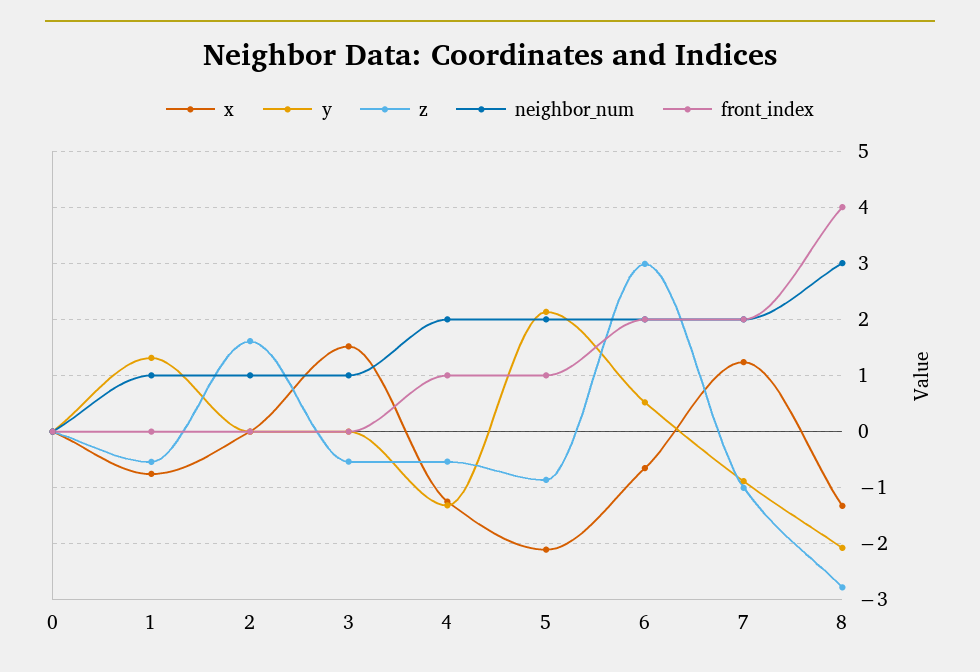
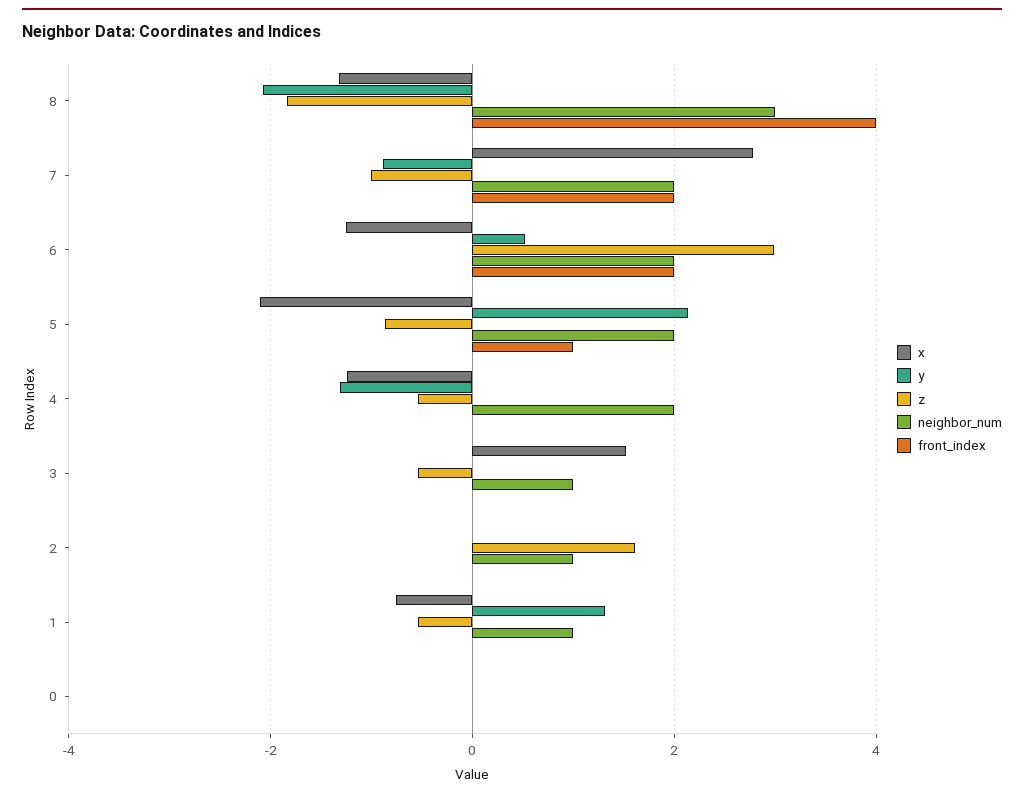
  {
    "x": {
      "0": 0,
      "1": -0.8,
      "2": 0,
      "3": 1.6,
      "4": -1.2,
      "5": -2.2,
-     "6": -0.6,
+     "6": -1.2,
-     "7": 1.2,
+     "7": 2.8,
      "8": -1.4
    },
    "y": {
      "0": 0,
      "1": 1.4,
      "2": 0,
      "3": 0,
      "4": -1.4,
      "5": 2.2,
      "6": 0.6,
      "7": -0.8,
      "8": -2
    },
    "z": {
      "0": 0,
      "1": -0.6,
      "2": 1.6,
      "3": -0.6,
      "4": -0.6,
      "5": -0.8,
      "6": 3,
      "7": -1,
-     "8": -2.8
+     "8": -1.8
    },
    "neighbor_num": {
      "0": 0,
      "1": 1,
      "2": 1,
      "3": 1,
      "4": 2,
      "5": 2,
      "6": 2,
      "7": 2,
      "8": 3
    },
    "front_index": {
      "0": 0,
      "1": 0,
      "2": 0,
      "3": 0,
-     "4": 1,
+     "4": 0,
      "5": 1,
      "6": 2,
      "7": 2,
      "8": 4
    }
  }

